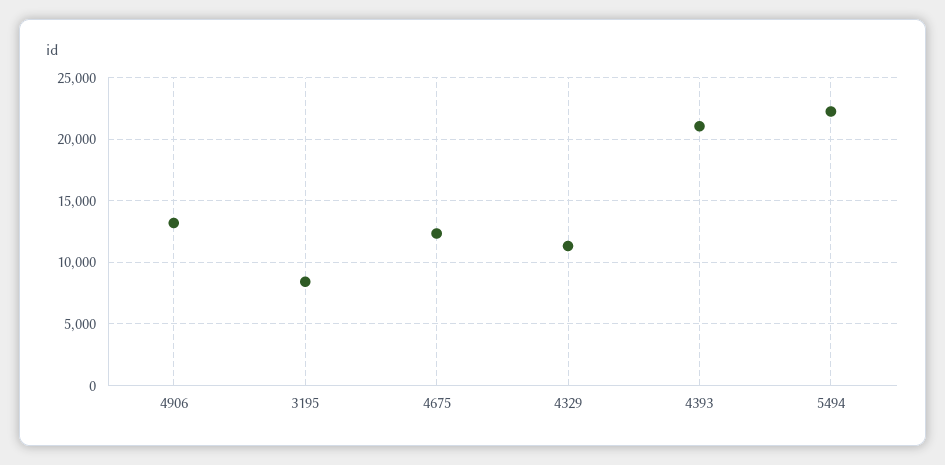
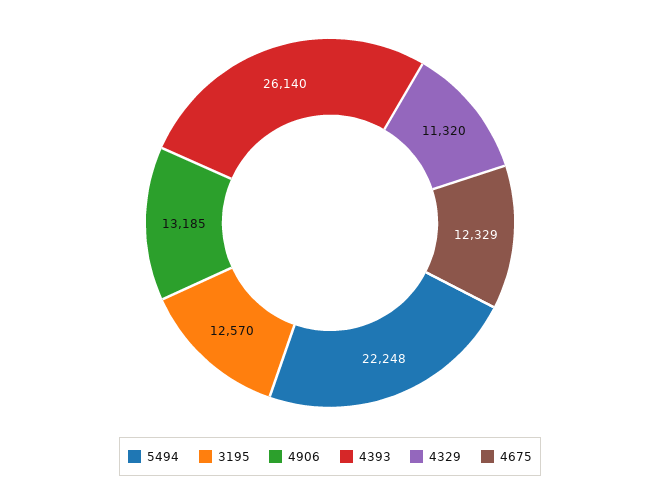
  {
    "4906": 13185,
-   "3195": 8500,
+   "3195": 12570,
    "4675": 12329,
    "4329": 11320,
-   "4393": 21000,
+   "4393": 26140,
    "5494": 22248
  }

